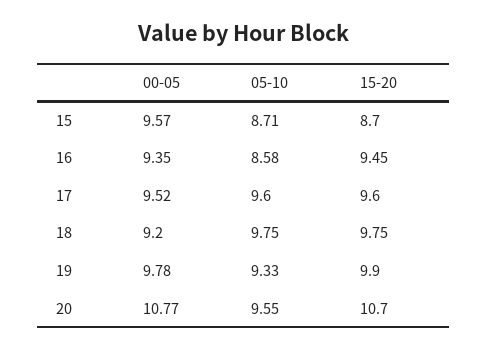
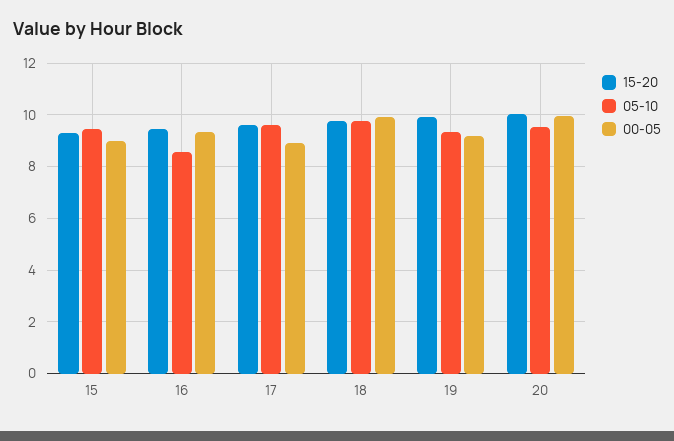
  {
    "00-05": {
-     "15": 9.57,
+     "15": 9,
      "16": 9.35,
-     "17": 9.52,
+     "17": 9,
-     "18": 9.2,
+     "18": 10,
-     "19": 9.78,
+     "19": 9.25,
-     "20": 10.77
+     "20": 10
    },
    "05-10": {
-     "15": 8.71,
+     "15": 9.5,
      "16": 8.58,
      "17": 9.6,
      "18": 9.75,
      "19": 9.33,
      "20": 9.55
    },
    "15-20": {
-     "15": 8.7,
+     "15": 9.25,
      "16": 9.45,
      "17": 9.6,
      "18": 9.75,
      "19": 9.9,
-     "20": 10.7
+     "20": 10
    }
  }

